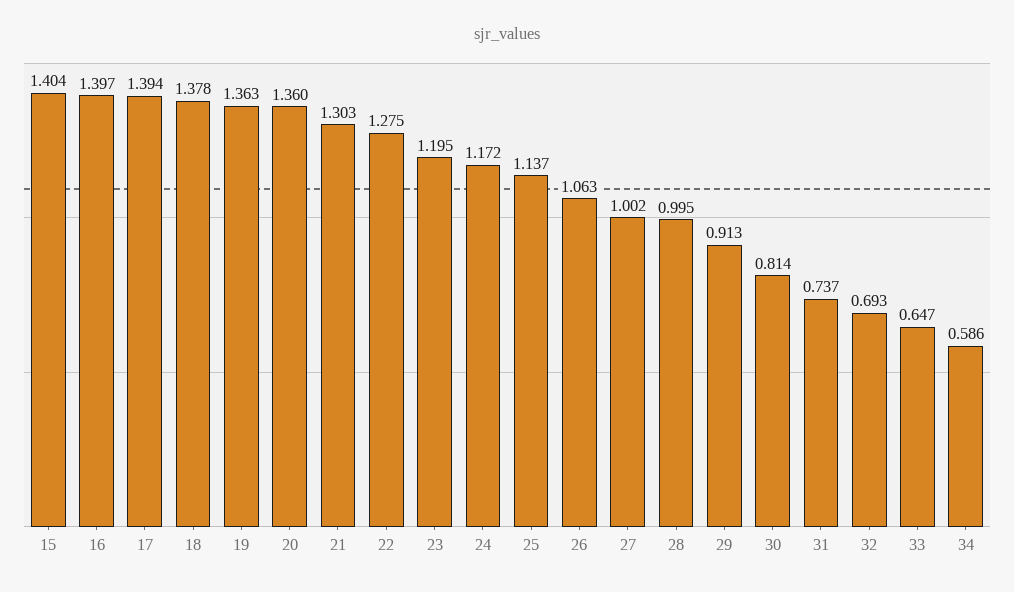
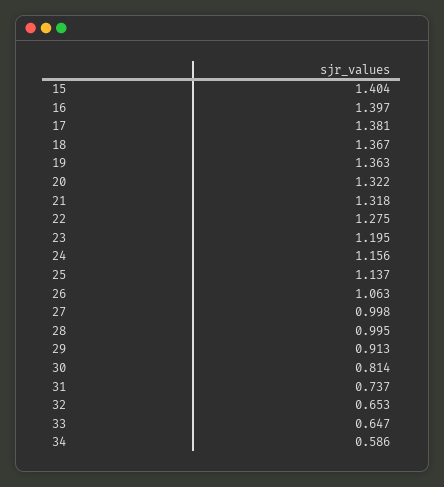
  {
    "15": 1.404,
    "16": 1.397,
-   "17": 1.394,
+   "17": 1.381,
-   "18": 1.378,
+   "18": 1.367,
    "19": 1.363,
-   "20": 1.36,
+   "20": 1.322,
-   "21": 1.303,
+   "21": 1.318,
    "22": 1.275,
    "23": 1.195,
-   "24": 1.172,
+   "24": 1.156,
    "25": 1.137,
    "26": 1.063,
-   "27": 1.002,
+   "27": 0.998,
    "28": 0.995,
    "29": 0.913,
    "30": 0.814,
    "31": 0.737,
-   "32": 0.693,
+   "32": 0.653,
    "33": 0.647,
    "34": 0.586
  }

